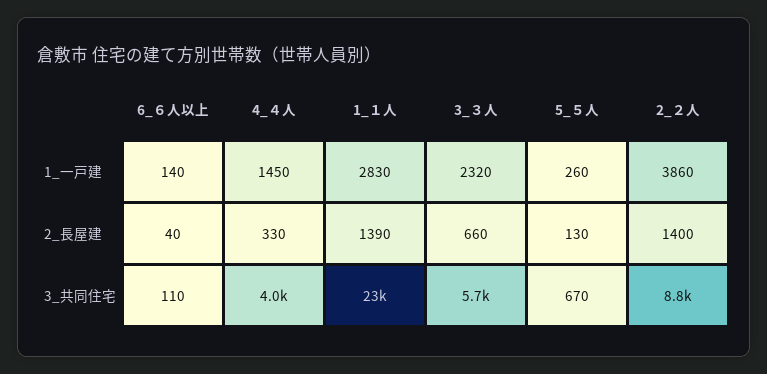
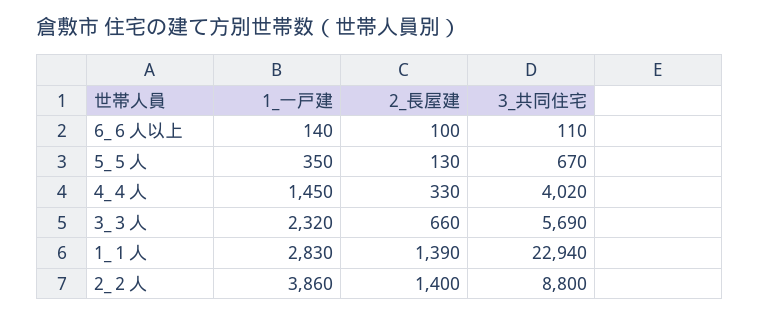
  {
    "6_６人以上": {
      "1_一戸建": 140,
-     "2_長屋建": 40,
+     "2_長屋建": 100,
      "3_共同住宅": 110
    },
    "4_４人": {
      "1_一戸建": 1450,
      "2_長屋建": 330,
      "3_共同住宅": 4020
    },
    "1_１人": {
      "1_一戸建": 2830,
      "2_長屋建": 1390,
      "3_共同住宅": 22940
    },
    "3_３人": {
      "1_一戸建": 2320,
      "2_長屋建": 660,
      "3_共同住宅": 5690
    },
    "5_５人": {
-     "1_一戸建": 260,
+     "1_一戸建": 350,
      "2_長屋建": 130,
      "3_共同住宅": 670
    },
    "2_２人": {
      "1_一戸建": 3860,
      "2_長屋建": 1400,
      "3_共同住宅": 8800
    }
  }

